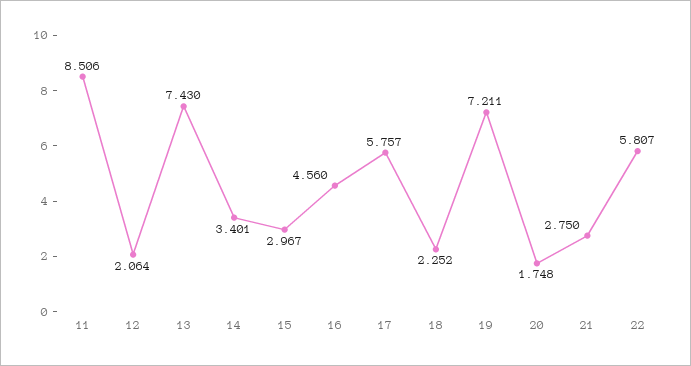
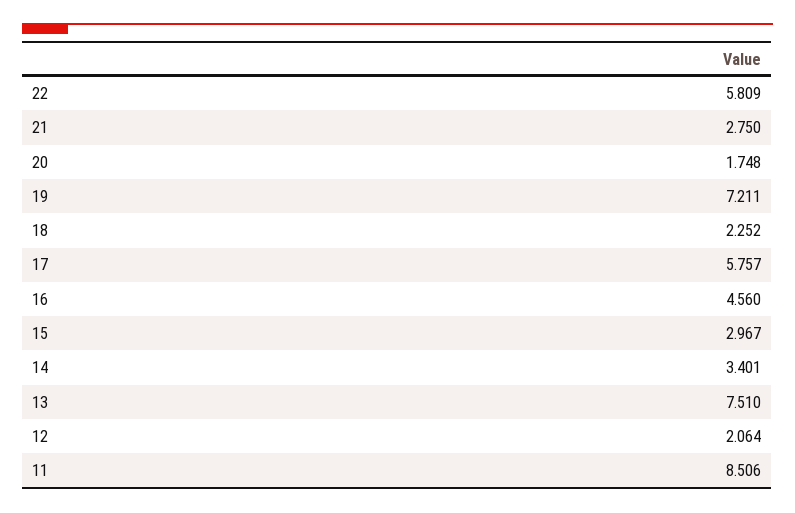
  {
    "11": 8.506,
    "12": 2.064,
-   "13": 7.43,
+   "13": 7.51,
    "14": 3.401,
    "15": 2.967,
    "16": 4.56,
    "17": 5.757,
    "18": 2.252,
    "19": 7.211,
    "20": 1.748,
    "21": 2.75,
-   "22": 5.807
+   "22": 5.809
  }

